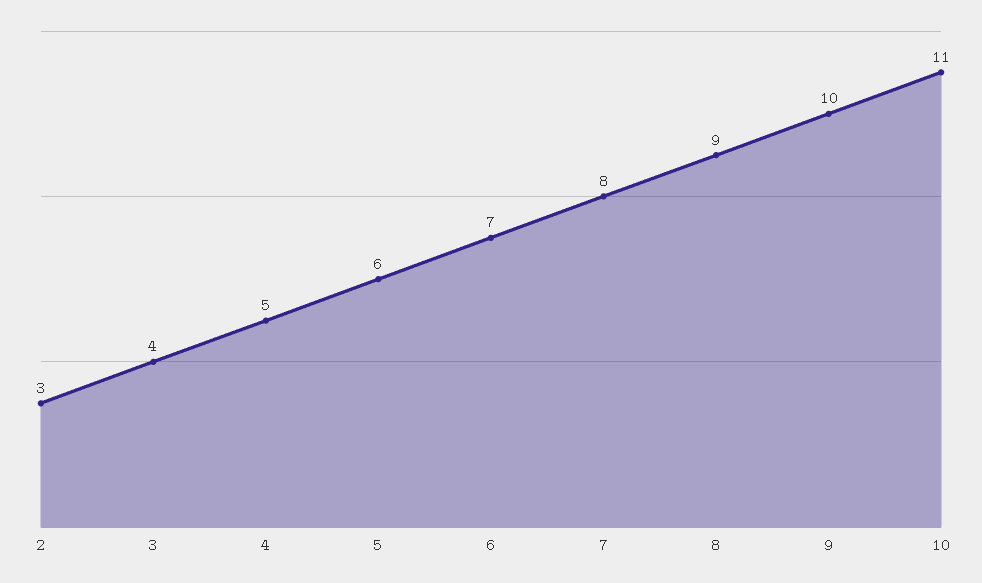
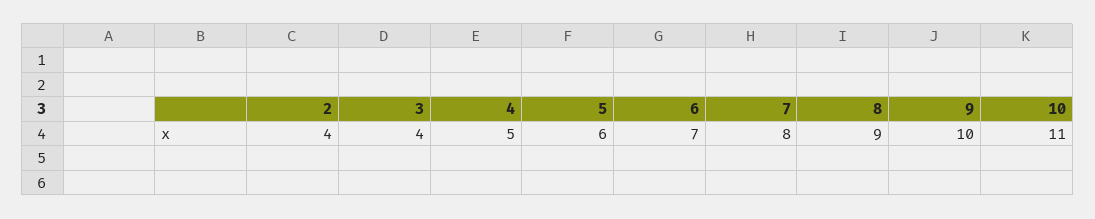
  {
-   "2": 3,
+   "2": 4,
    "3": 4,
    "4": 5,
    "5": 6,
    "6": 7,
    "7": 8,
    "8": 9,
    "9": 10,
    "10": 11
  }

